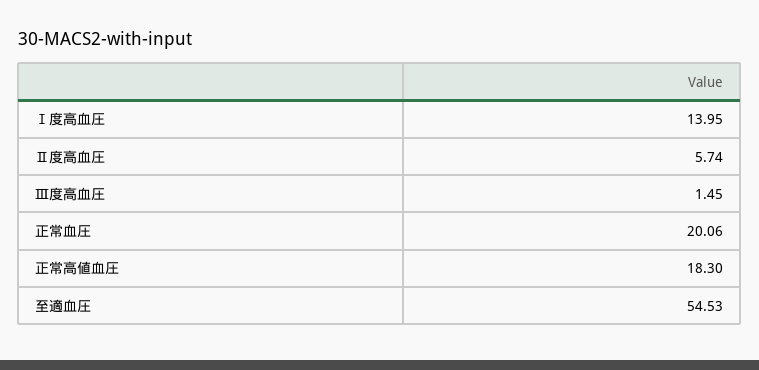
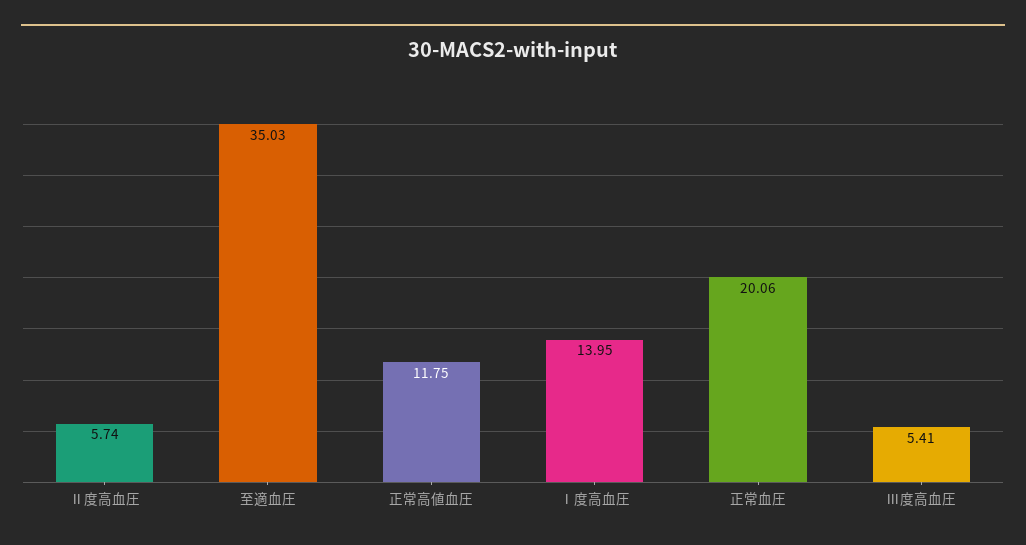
  {
    "Ⅰ度高血圧": 13.95,
    "Ⅱ度高血圧": 5.74,
-   "Ⅲ度高血圧": 1.45,
+   "Ⅲ度高血圧": 5.41,
    "正常血圧": 20.06,
-   "正常高値血圧": 18.3,
+   "正常高値血圧": 11.75,
-   "至適血圧": 54.53
+   "至適血圧": 35.03
  }

